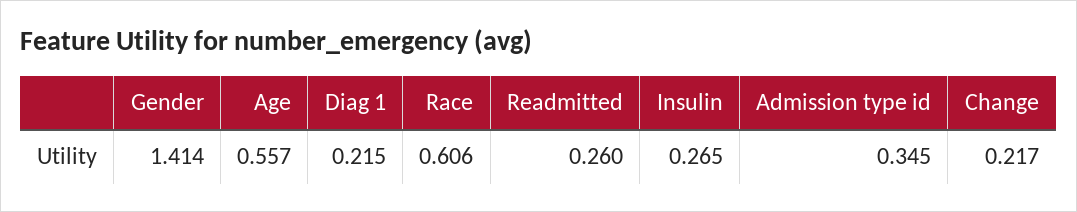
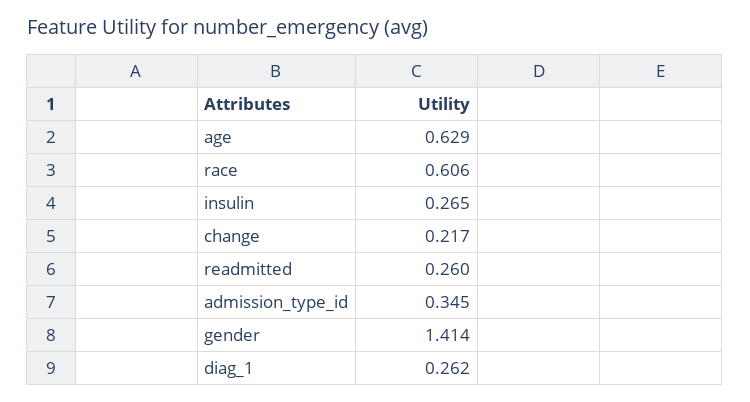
  {
    "Gender": 1.414,
-   "Age": 0.557,
+   "Age": 0.629,
-   "Diag 1": 0.215,
+   "Diag 1": 0.262,
    "Race": 0.606,
    "Readmitted": 0.26,
    "Insulin": 0.265,
    "Admission type id": 0.345,
    "Change": 0.217
  }

